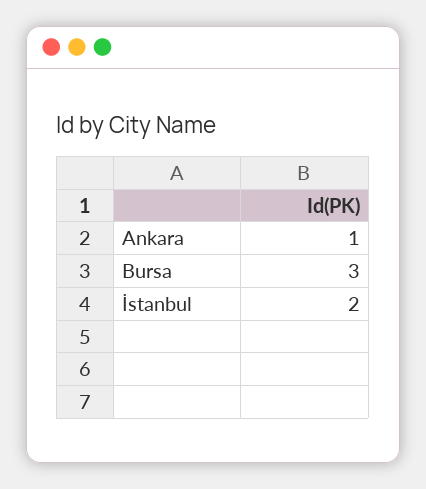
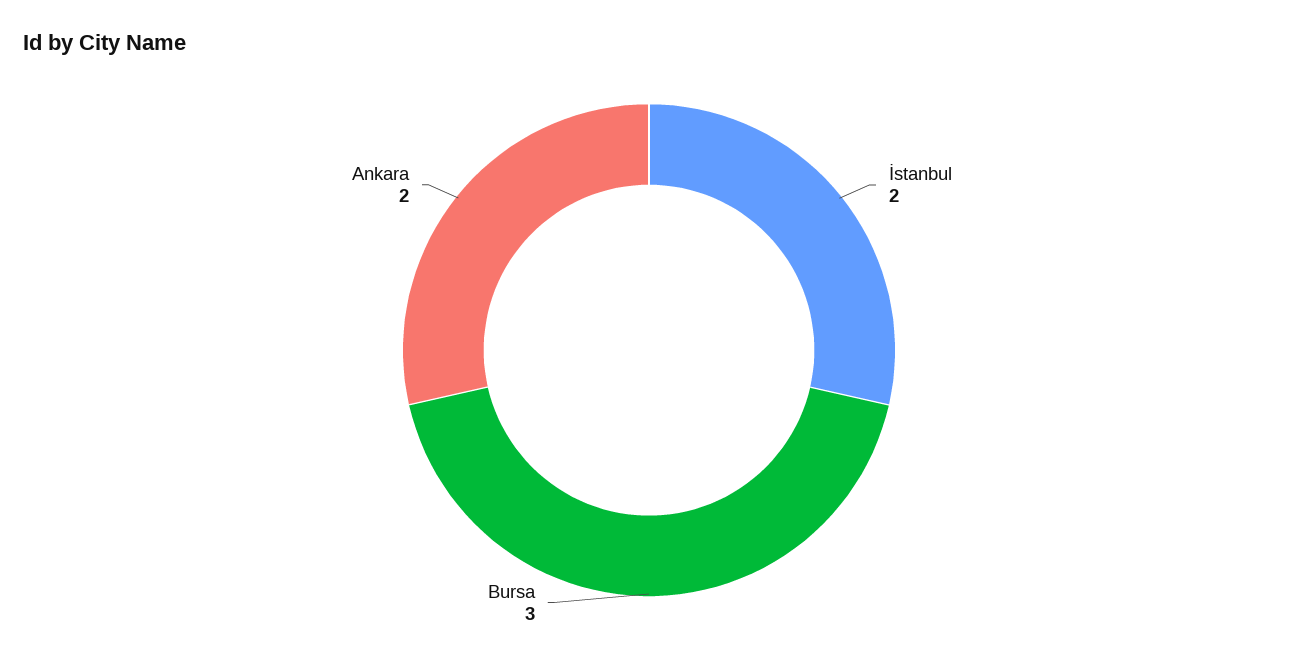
  {
-   "Ankara": 1,
+   "Ankara": 2,
    "Bursa": 3,
    "İstanbul": 2
  }

